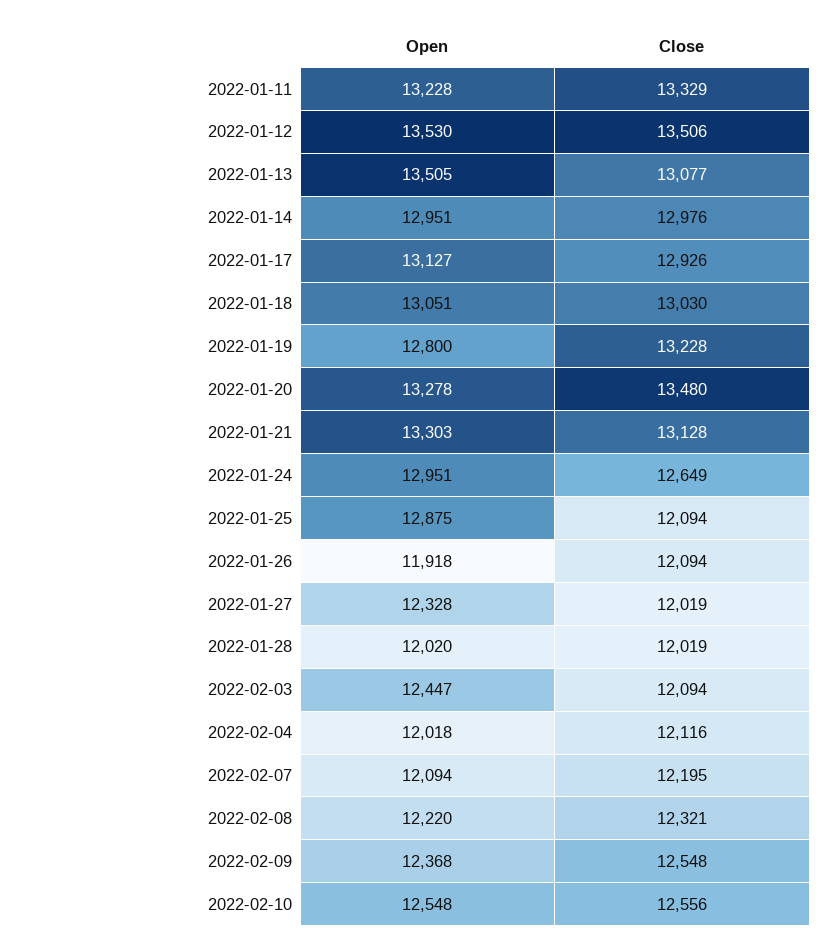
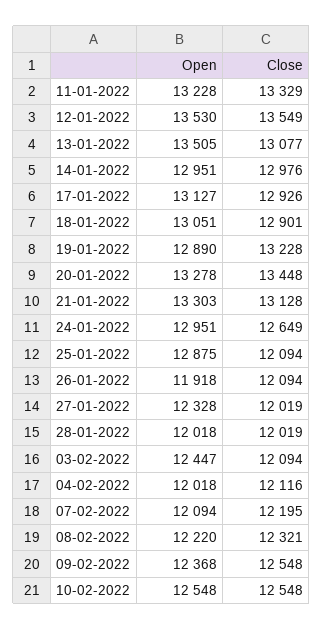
  {
    "Open": {
      "2022-01-11": 13228,
      "2022-01-12": 13530,
      "2022-01-13": 13505,
      "2022-01-14": 12951,
      "2022-01-17": 13127,
      "2022-01-18": 13051,
-     "2022-01-19": 12800,
+     "2022-01-19": 12890,
      "2022-01-20": 13278,
      "2022-01-21": 13303,
      "2022-01-24": 12951,
      "2022-01-25": 12875,
      "2022-01-26": 11918,
      "2022-01-27": 12328,
-     "2022-01-28": 12020,
+     "2022-01-28": 12018,
      "2022-02-03": 12447,
      "2022-02-04": 12018,
      "2022-02-07": 12094,
      "2022-02-08": 12220,
      "2022-02-09": 12368,
      "2022-02-10": 12548
    },
    "Close": {
      "2022-01-11": 13329,
-     "2022-01-12": 13506,
+     "2022-01-12": 13549,
      "2022-01-13": 13077,
      "2022-01-14": 12976,
      "2022-01-17": 12926,
-     "2022-01-18": 13030,
+     "2022-01-18": 12901,
      "2022-01-19": 13228,
-     "2022-01-20": 13480,
+     "2022-01-20": 13448,
      "2022-01-21": 13128,
      "2022-01-24": 12649,
      "2022-01-25": 12094,
      "2022-01-26": 12094,
      "2022-01-27": 12019,
      "2022-01-28": 12019,
      "2022-02-03": 12094,
      "2022-02-04": 12116,
      "2022-02-07": 12195,
      "2022-02-08": 12321,
      "2022-02-09": 12548,
-     "2022-02-10": 12556
+     "2022-02-10": 12548
    }
  }

